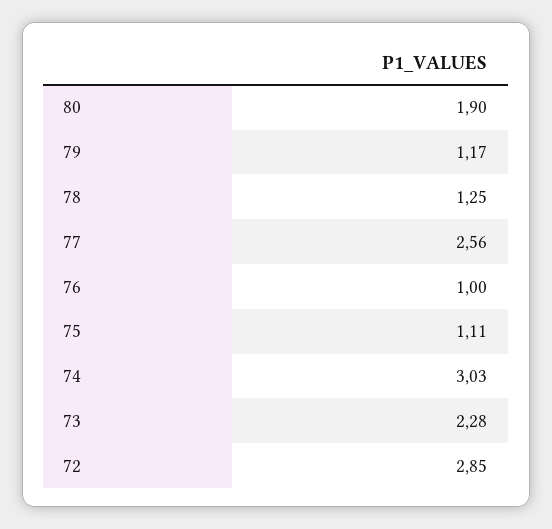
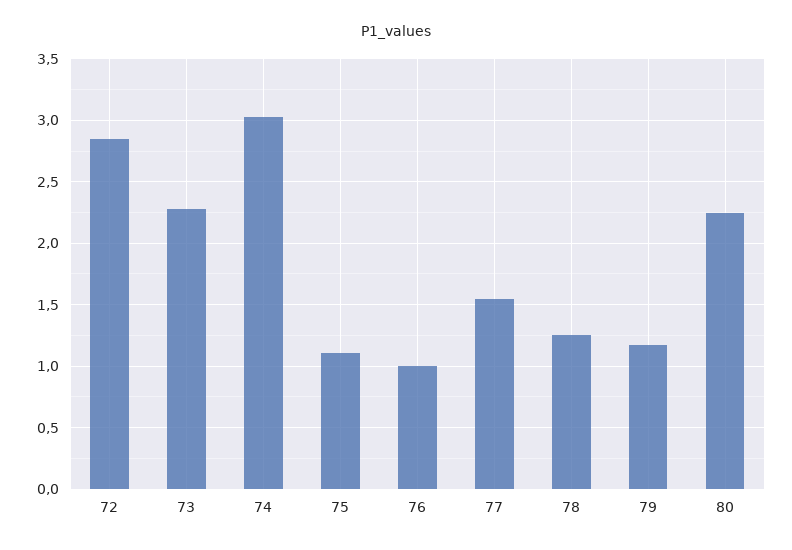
  {
-   "80": 1.9,
+   "80": 2.25,
    "79": 1.17,
    "78": 1.25,
-   "77": 2.56,
+   "77": 1.55,
    "76": 1,
    "75": 1.11,
    "74": 3.03,
    "73": 2.28,
    "72": 2.85
  }

